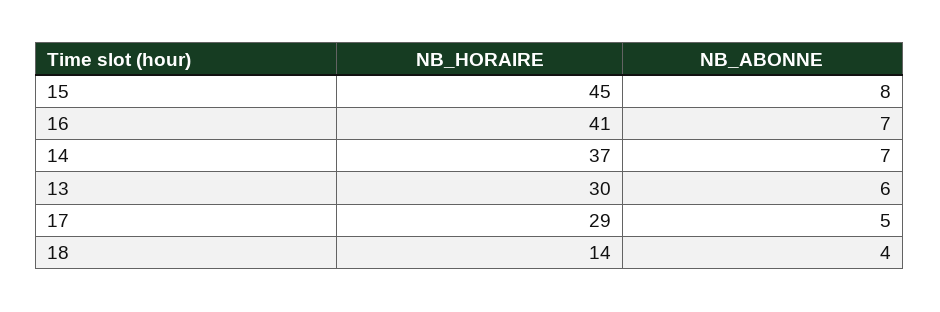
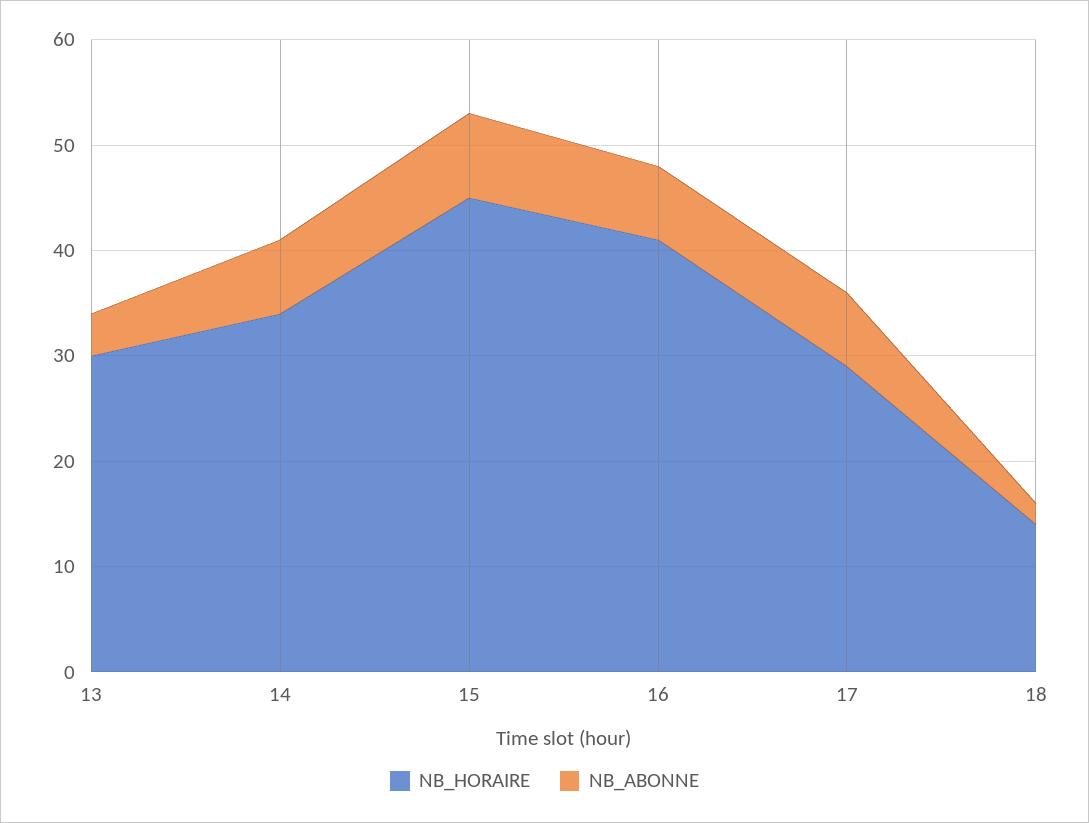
  {
    "NB_HORAIRE": {
      "15": 45,
      "16": 41,
-     "14": 37,
+     "14": 34,
      "13": 30,
      "17": 29,
      "18": 14
    },
    "NB_ABONNE": {
      "15": 8,
      "16": 7,
      "14": 7,
-     "13": 6,
+     "13": 4,
-     "17": 5,
+     "17": 7,
-     "18": 4
+     "18": 2
    }
  }

